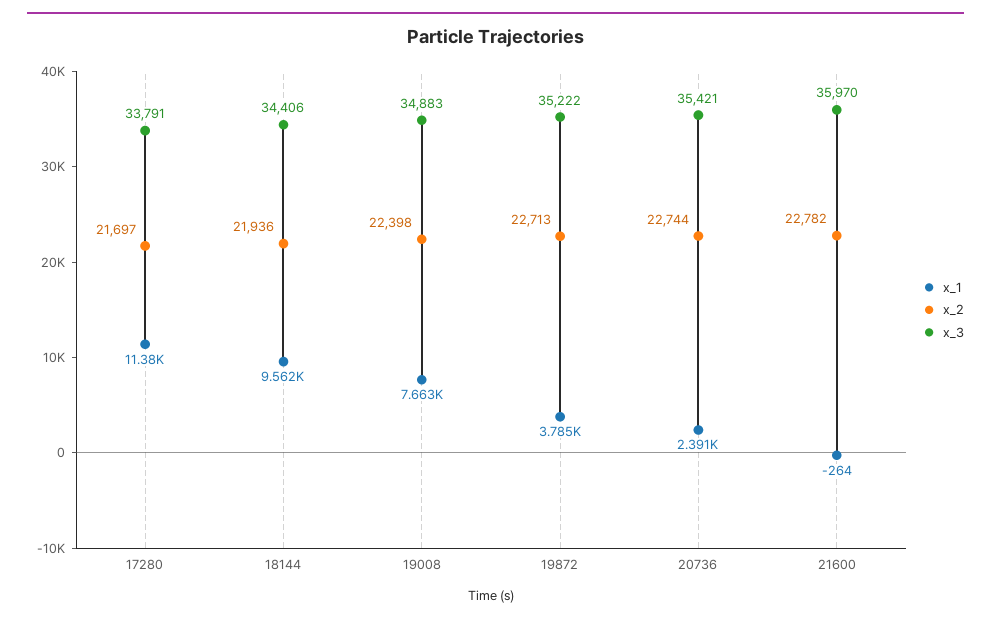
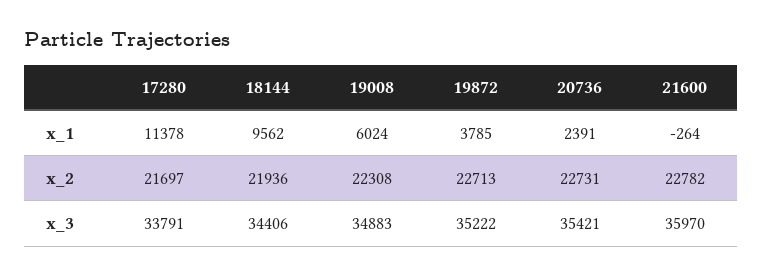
  {
    "x_1": {
      "17280": 11378,
      "18144": 9562,
-     "19008": 7663,
+     "19008": 6024,
      "19872": 3785,
      "20736": 2391,
      "21600": -264
    },
    "x_2": {
      "17280": 21697,
      "18144": 21936,
-     "19008": 22398,
+     "19008": 22308,
      "19872": 22713,
-     "20736": 22744,
+     "20736": 22731,
      "21600": 22782
    },
    "x_3": {
      "17280": 33791,
      "18144": 34406,
      "19008": 34883,
      "19872": 35222,
      "20736": 35421,
      "21600": 35970
    }
  }

